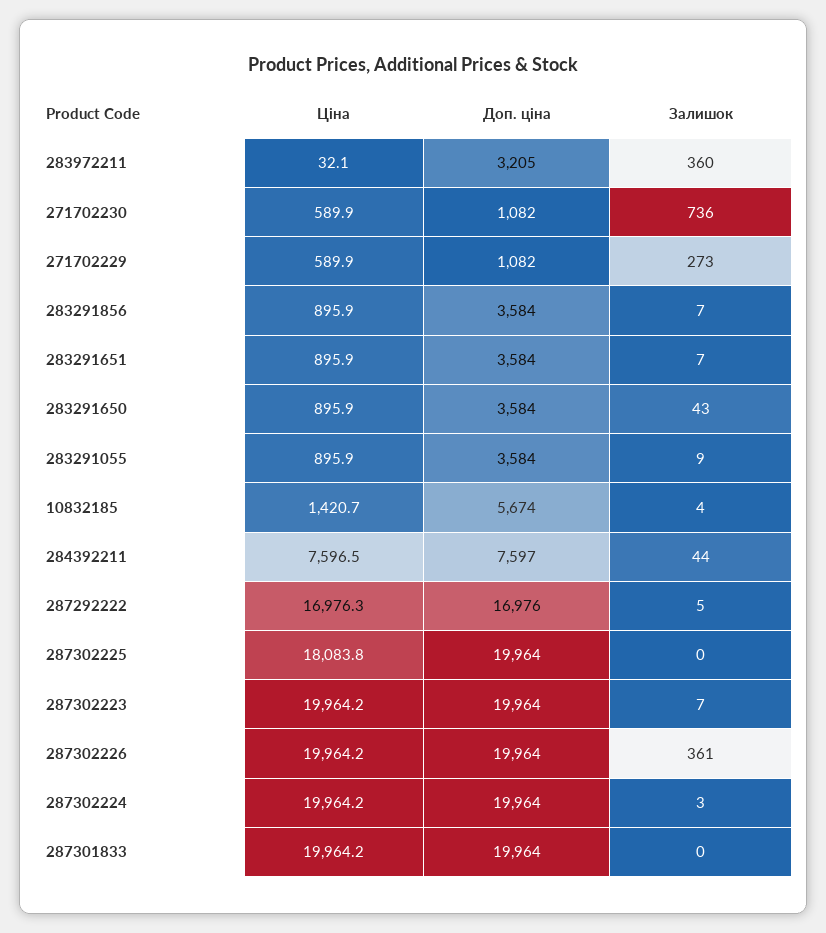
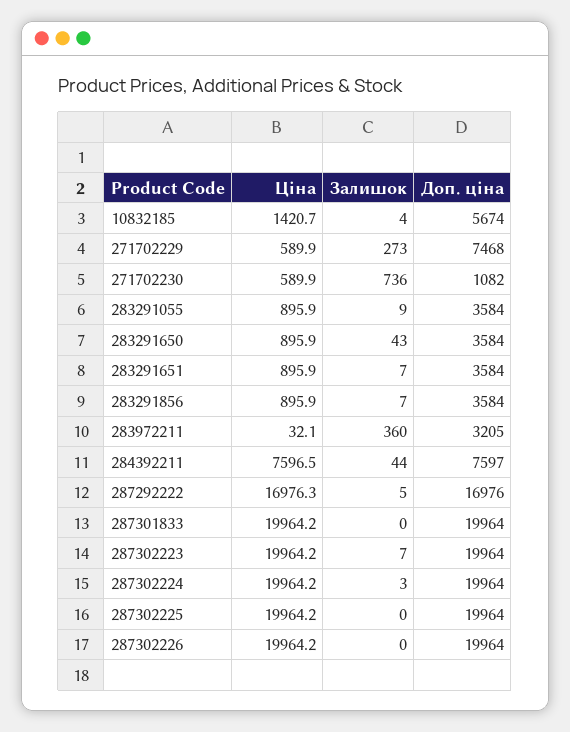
  {
    "Ціна": {
      "283972211": 32.1,
      "271702230": 589.9,
      "271702229": 589.9,
      "283291856": 895.9,
      "283291651": 895.9,
      "283291650": 895.9,
      "283291055": 895.9,
      "10832185": 1420.7,
      "284392211": 7596.5,
      "287292222": 16976.3,
-     "287302225": 18083.8,
+     "287302225": 19964.2,
      "287302223": 19964.2,
      "287302226": 19964.2,
      "287302224": 19964.2,
      "287301833": 19964.2
    },
    "Доп. ціна": {
      "283972211": 3205,
      "271702230": 1082,
-     "271702229": 1082,
+     "271702229": 7468,
      "283291856": 3584,
      "283291651": 3584,
      "283291650": 3584,
      "283291055": 3584,
      "10832185": 5674,
      "284392211": 7597,
      "287292222": 16976,
      "287302225": 19964,
      "287302223": 19964,
      "287302226": 19964,
      "287302224": 19964,
      "287301833": 19964
    },
    "Залишок": {
      "283972211": 360,
      "271702230": 736,
      "271702229": 273,
      "283291856": 7,
      "283291651": 7,
      "283291650": 43,
      "283291055": 9,
      "10832185": 4,
      "284392211": 44,
      "287292222": 5,
      "287302225": 0,
      "287302223": 7,
-     "287302226": 361,
+     "287302226": 0,
      "287302224": 3,
      "287301833": 0
    }
  }

